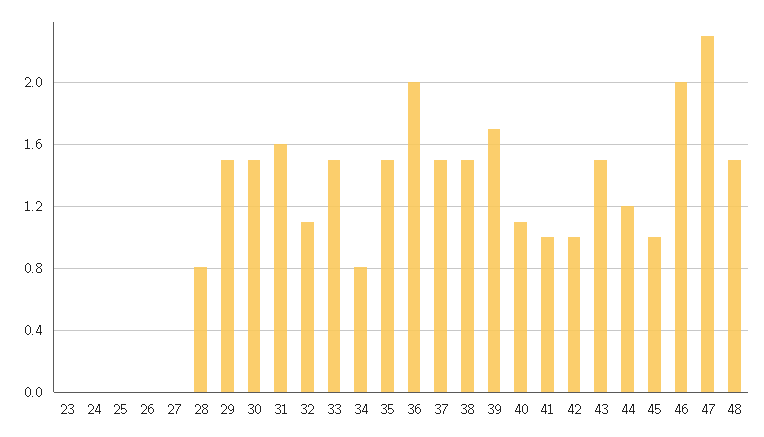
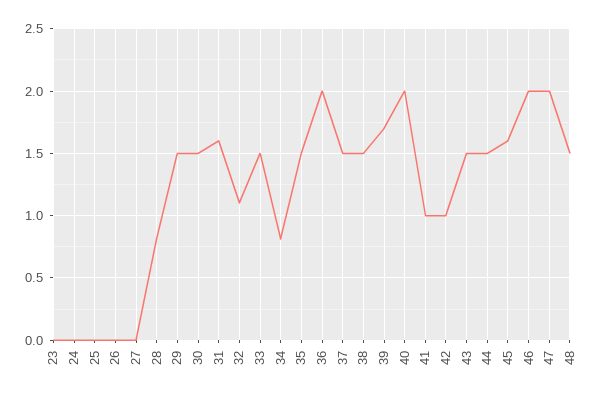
  {
    "23": 0,
    "24": 0,
    "25": 0,
    "26": 0,
    "27": 0,
    "28": 0.8,
    "29": 1.5,
    "30": 1.5,
    "31": 1.6,
    "32": 1.1,
    "33": 1.5,
    "34": 0.8,
    "35": 1.5,
    "36": 2,
    "37": 1.5,
    "38": 1.5,
    "39": 1.7,
-   "40": 1.1,
+   "40": 2,
    "41": 1,
    "42": 1,
    "43": 1.5,
-   "44": 1.2,
+   "44": 1.5,
-   "45": 1,
+   "45": 1.6,
    "46": 2,
-   "47": 2.3,
+   "47": 2,
    "48": 1.5
  }

